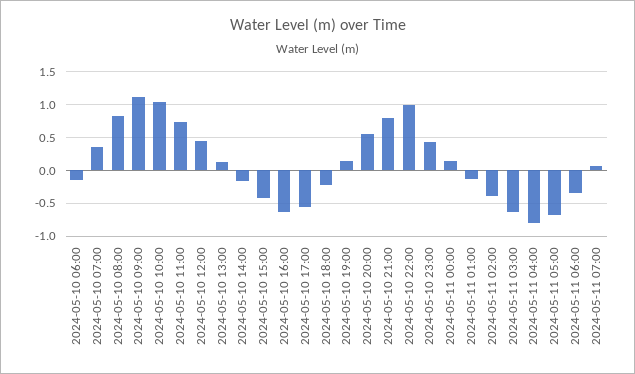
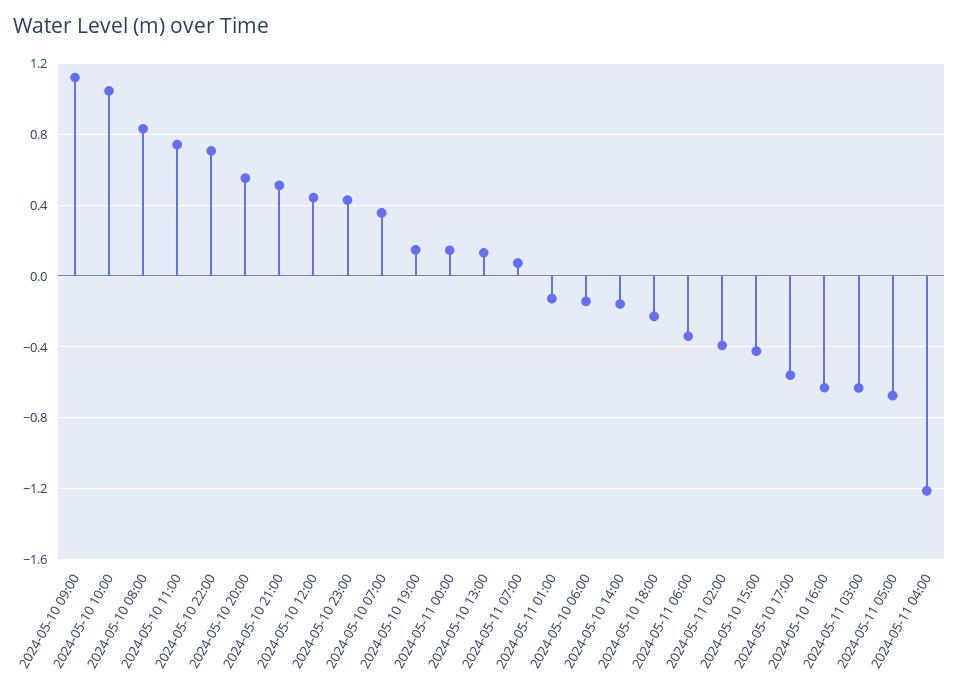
  {
    "2024-05-10 06:00": -0.15,
    "2024-05-10 07:00": 0.35,
    "2024-05-10 08:00": 0.85,
    "2024-05-10 09:00": 1.1,
    "2024-05-10 10:00": 1.05,
    "2024-05-10 11:00": 0.75,
    "2024-05-10 12:00": 0.45,
    "2024-05-10 13:00": 0.15,
    "2024-05-10 14:00": -0.15,
    "2024-05-10 15:00": -0.4,
    "2024-05-10 16:00": -0.65,
    "2024-05-10 17:00": -0.55,
    "2024-05-10 18:00": -0.25,
    "2024-05-10 19:00": 0.15,
    "2024-05-10 20:00": 0.55,
-   "2024-05-10 21:00": 0.8,
+   "2024-05-10 21:00": 0.5,
-   "2024-05-10 22:00": 1,
+   "2024-05-10 22:00": 0.7,
    "2024-05-10 23:00": 0.45,
    "2024-05-11 00:00": 0.15,
    "2024-05-11 01:00": -0.15,
    "2024-05-11 02:00": -0.4,
    "2024-05-11 03:00": -0.65,
-   "2024-05-11 04:00": -0.8,
+   "2024-05-11 04:00": -1.2,
    "2024-05-11 05:00": -0.7,
    "2024-05-11 06:00": -0.35,
    "2024-05-11 07:00": 0.05
  }

